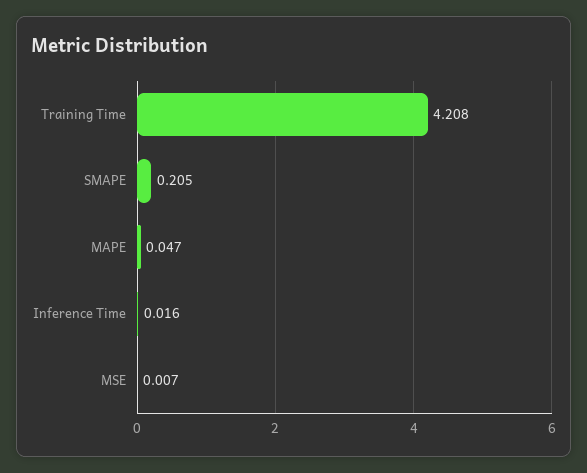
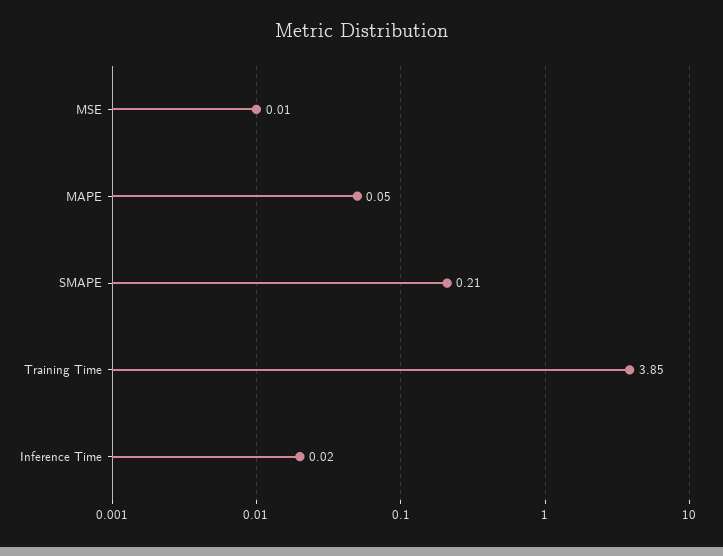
  {
-   "Training Time": 4.208,
+   "Training Time": 3.85,
    "SMAPE": 0.205,
    "MAPE": 0.047,
    "Inference Time": 0.016,
    "MSE": 0.007
  }

